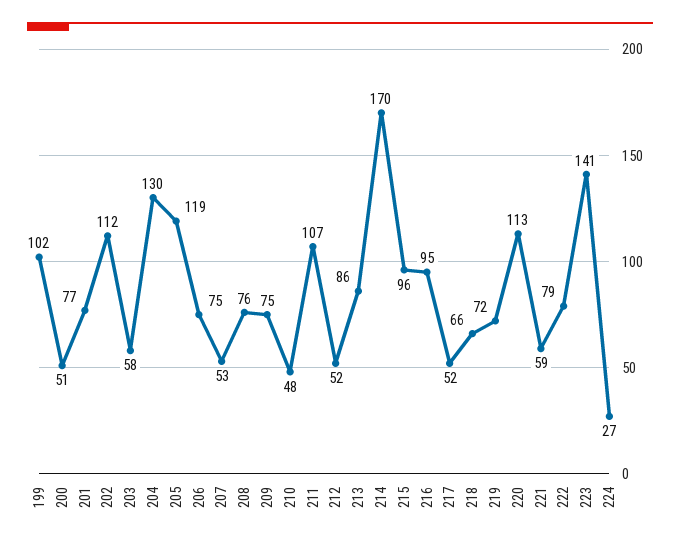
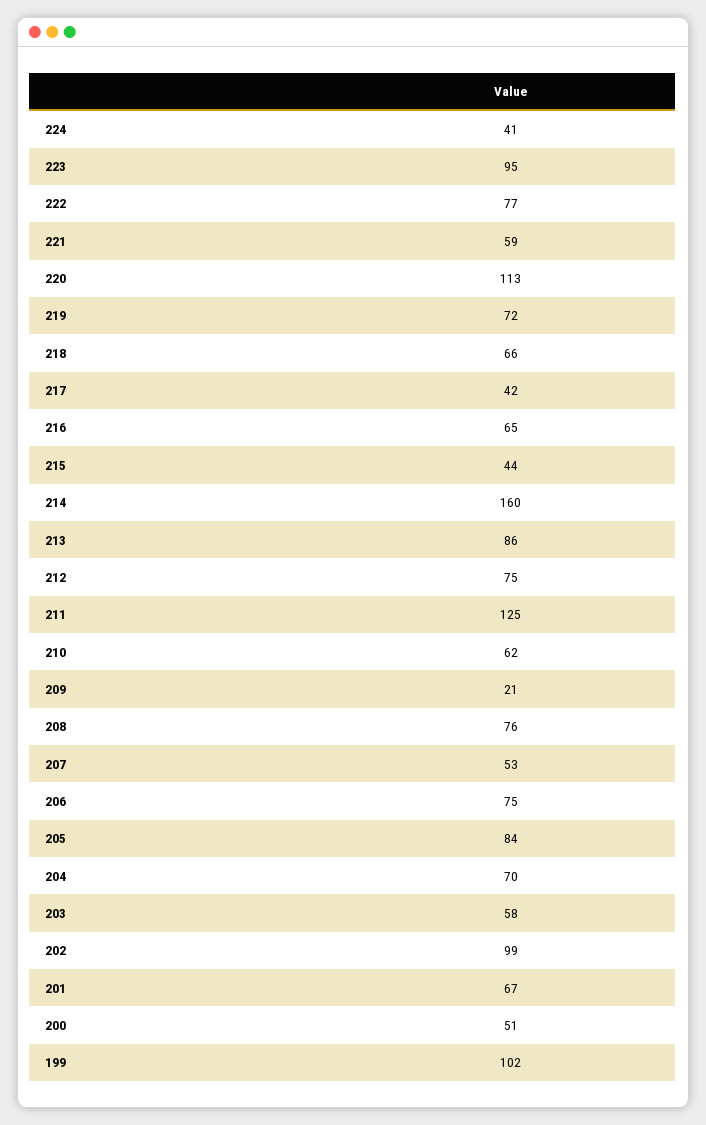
  {
    "199": 102,
    "200": 51,
-   "201": 77,
+   "201": 67,
-   "202": 112,
+   "202": 99,
    "203": 58,
-   "204": 130,
+   "204": 70,
-   "205": 119,
+   "205": 84,
    "206": 75,
    "207": 53,
    "208": 76,
-   "209": 75,
+   "209": 21,
-   "210": 48,
+   "210": 62,
-   "211": 107,
+   "211": 125,
-   "212": 52,
+   "212": 75,
    "213": 86,
-   "214": 170,
+   "214": 160,
-   "215": 96,
+   "215": 44,
-   "216": 95,
+   "216": 65,
-   "217": 52,
+   "217": 42,
    "218": 66,
    "219": 72,
    "220": 113,
    "221": 59,
-   "222": 79,
+   "222": 77,
-   "223": 141,
+   "223": 95,
-   "224": 27
+   "224": 41
  }

